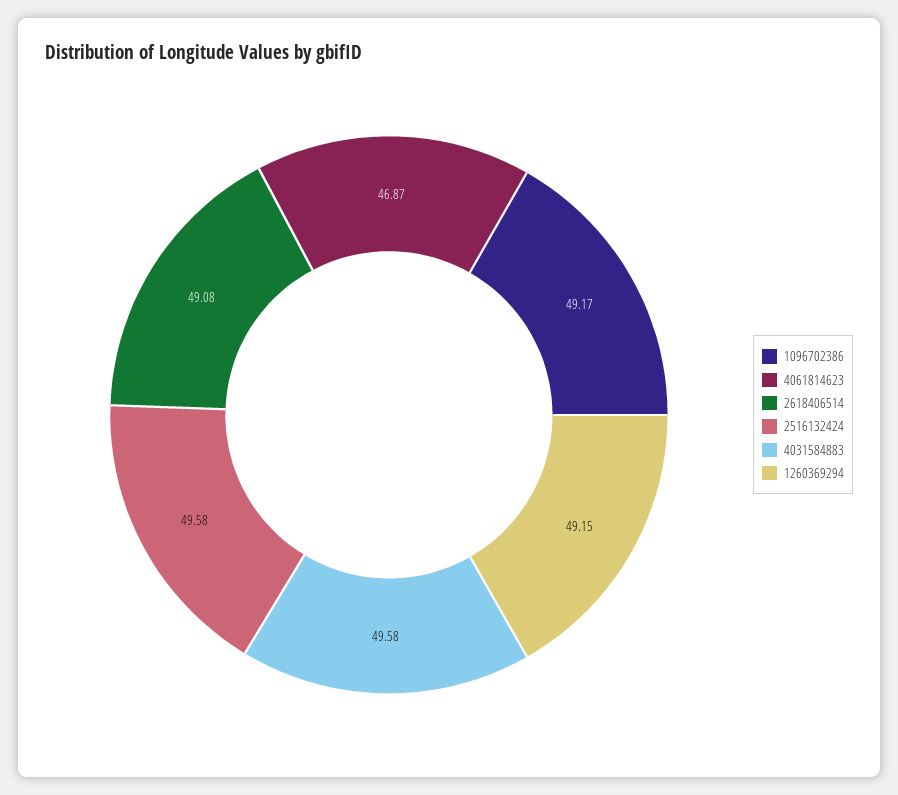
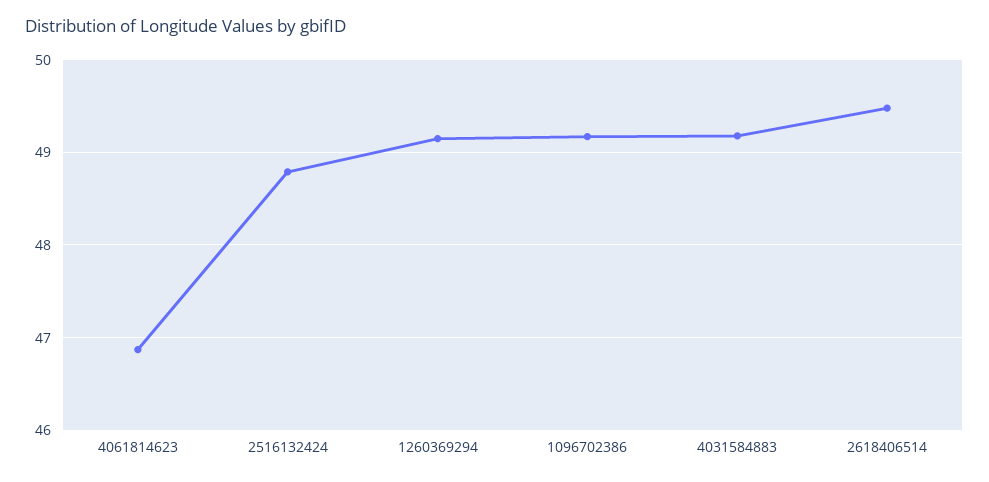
  {
    "1096702386": 49.17,
    "4061814623": 46.87,
-   "2618406514": 49.08,
+   "2618406514": 49.5,
-   "2516132424": 49.58,
+   "2516132424": 48.8,
-   "4031584883": 49.58,
+   "4031584883": 49.2,
    "1260369294": 49.15
  }

